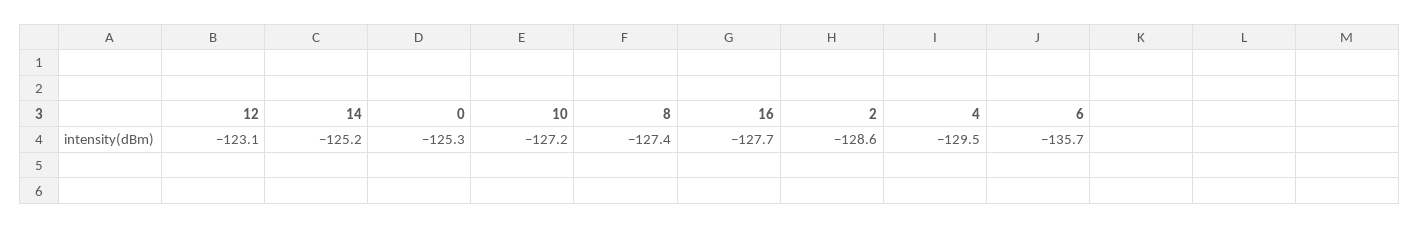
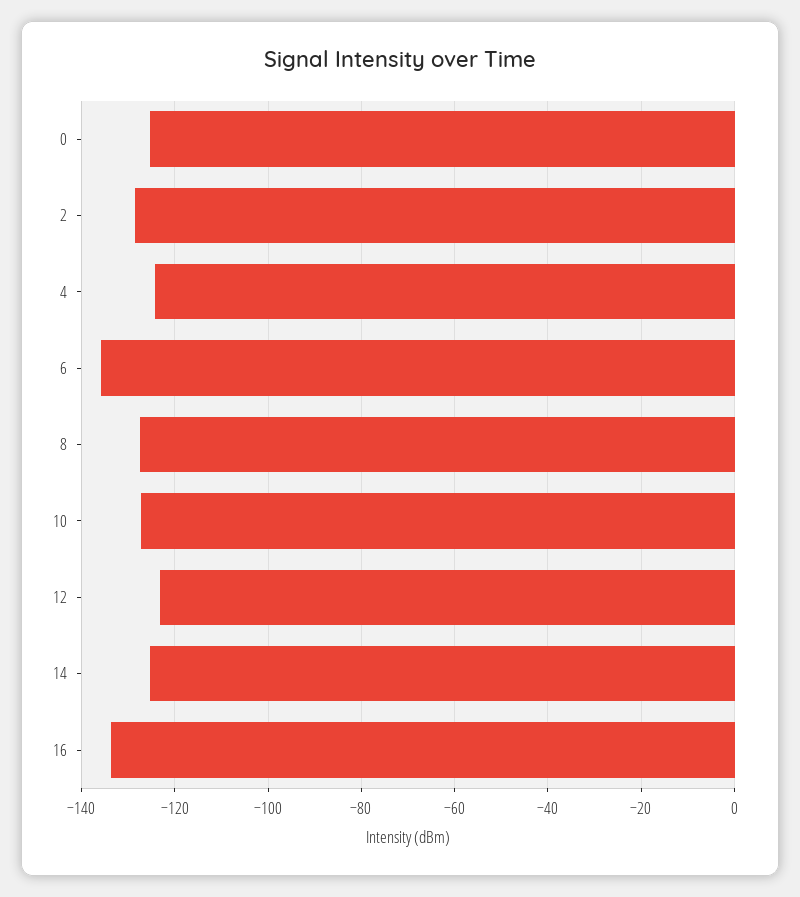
  {
    "12": -123.1,
    "14": -125.2,
    "0": -125.3,
    "10": -127.2,
    "8": -127.4,
-   "16": -127.7,
+   "16": -134,
    "2": -128.6,
-   "4": -129.5,
+   "4": -124,
    "6": -135.7
  }

